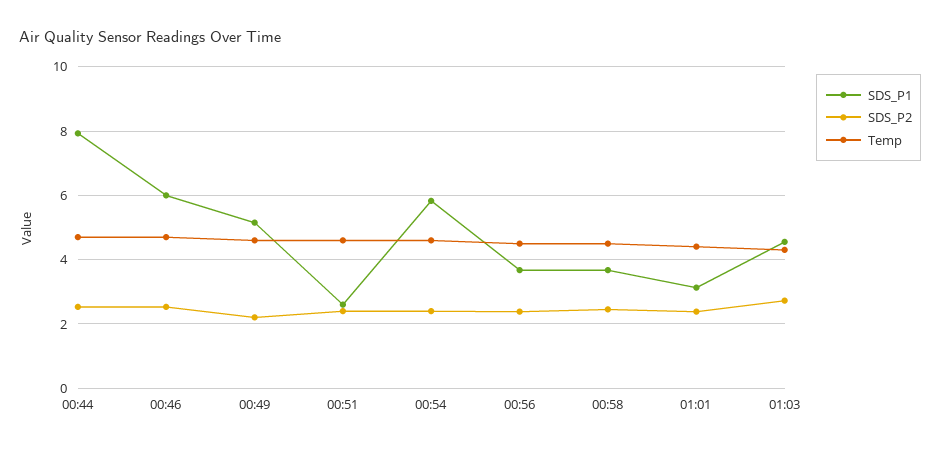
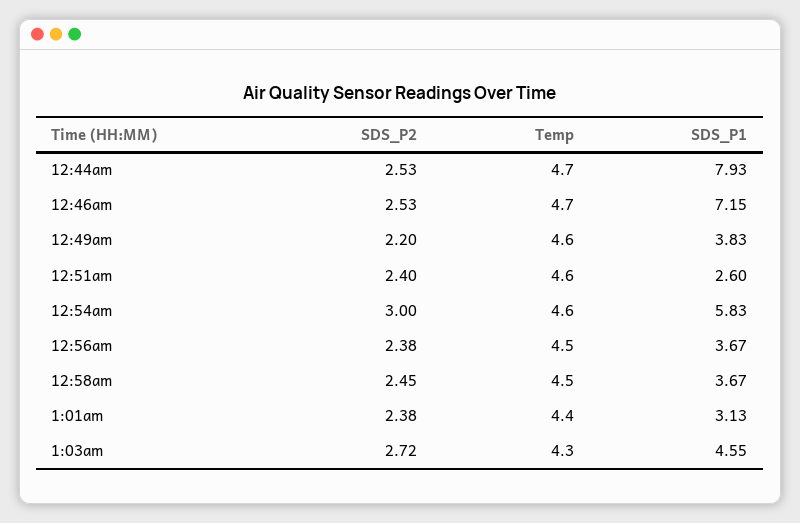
  {
    "SDS_P1": {
      "00:44": 7.93,
-     "00:46": 6,
+     "00:46": 7.15,
-     "00:49": 5.2,
+     "00:49": 3.83,
      "00:51": 2.6,
      "00:54": 5.83,
      "00:56": 3.67,
      "00:58": 3.67,
      "01:01": 3.13,
      "01:03": 4.55
    },
    "SDS_P2": {
      "00:44": 2.53,
      "00:46": 2.53,
      "00:49": 2.2,
      "00:51": 2.4,
-     "00:54": 2.4,
+     "00:54": 3,
      "00:56": 2.38,
      "00:58": 2.45,
      "01:01": 2.38,
      "01:03": 2.72
    },
    "Temp": {
      "00:44": 4.7,
      "00:46": 4.7,
      "00:49": 4.6,
      "00:51": 4.6,
      "00:54": 4.6,
      "00:56": 4.5,
      "00:58": 4.5,
      "01:01": 4.4,
      "01:03": 4.3
    }
  }

